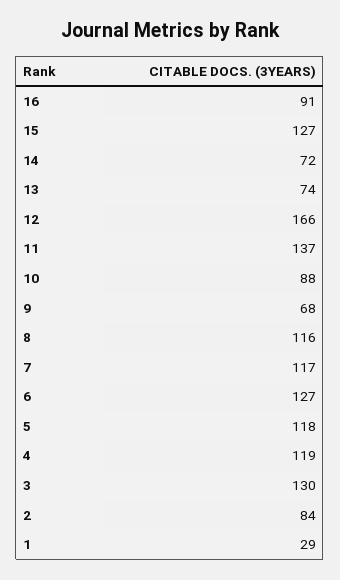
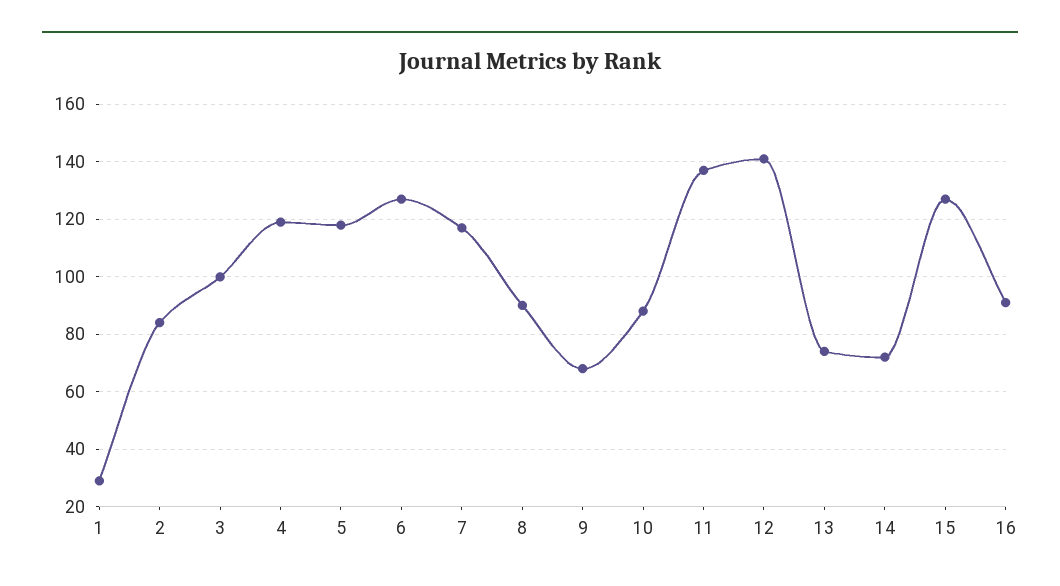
  {
    "16": 91,
    "15": 127,
    "14": 72,
    "13": 74,
-   "12": 166,
+   "12": 140,
    "11": 137,
    "10": 88,
    "9": 68,
-   "8": 116,
+   "8": 90,
    "7": 117,
    "6": 127,
    "5": 118,
    "4": 119,
-   "3": 130,
+   "3": 100,
    "2": 84,
    "1": 29
  }

